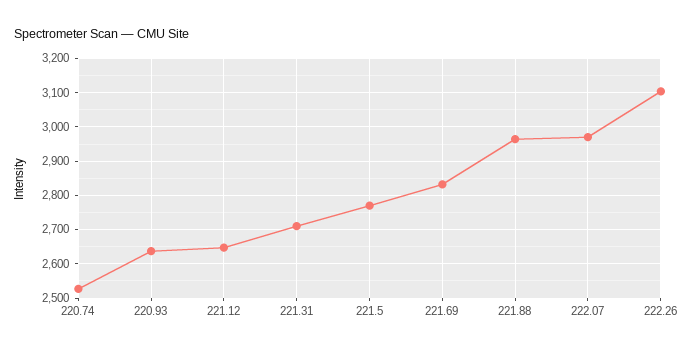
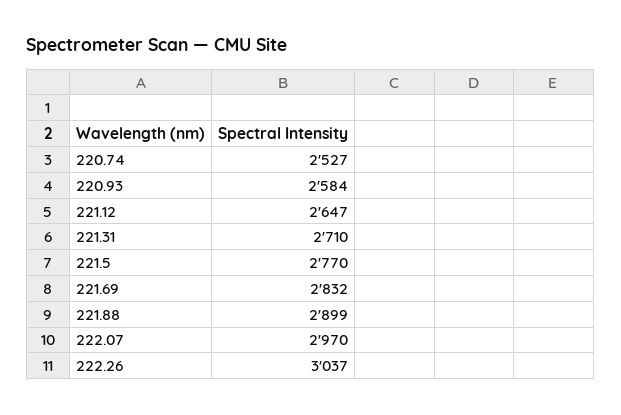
  {
    "220.74": 2527,
-   "220.93": 2640,
+   "220.93": 2584,
    "221.12": 2647,
    "221.31": 2710,
    "221.5": 2770,
    "221.69": 2832,
-   "221.88": 2960,
+   "221.88": 2899,
    "222.07": 2970,
-   "222.26": 3100
+   "222.26": 3037
  }

